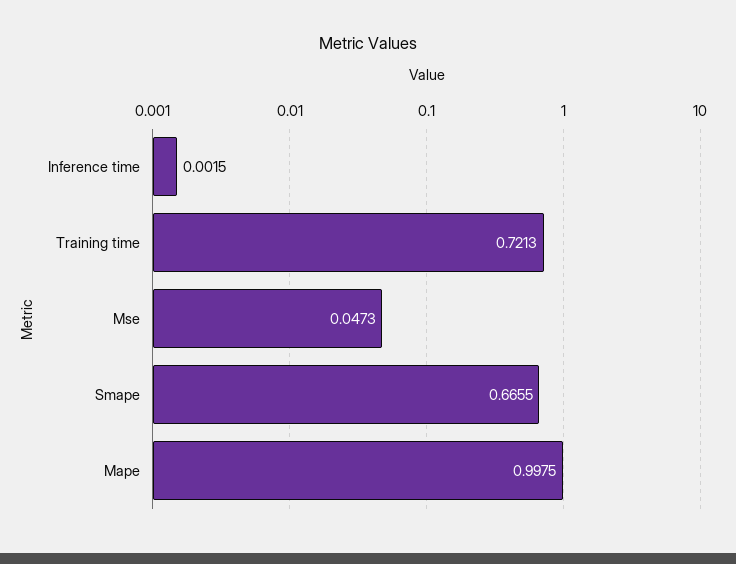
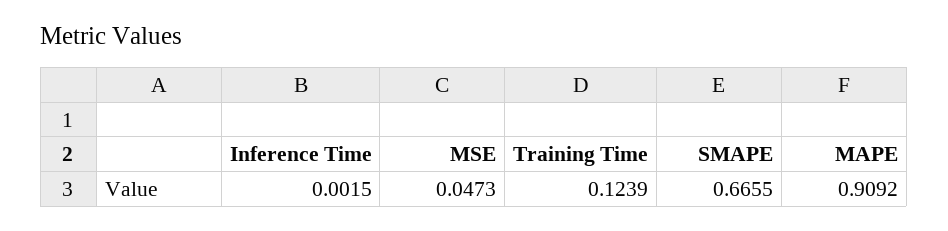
  {
    "Inference time": 0.0015,
-   "Training time": 0.7213,
+   "Training time": 0.1239,
    "Mse": 0.0473,
    "Smape": 0.6655,
-   "Mape": 0.9975
+   "Mape": 0.9092
  }

